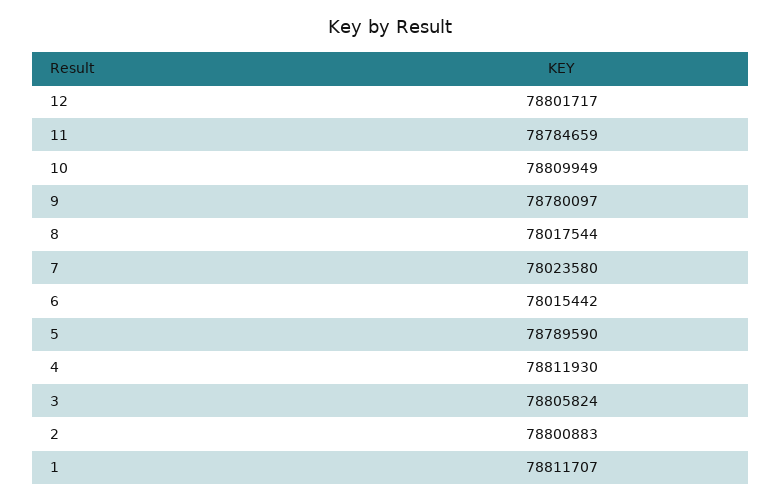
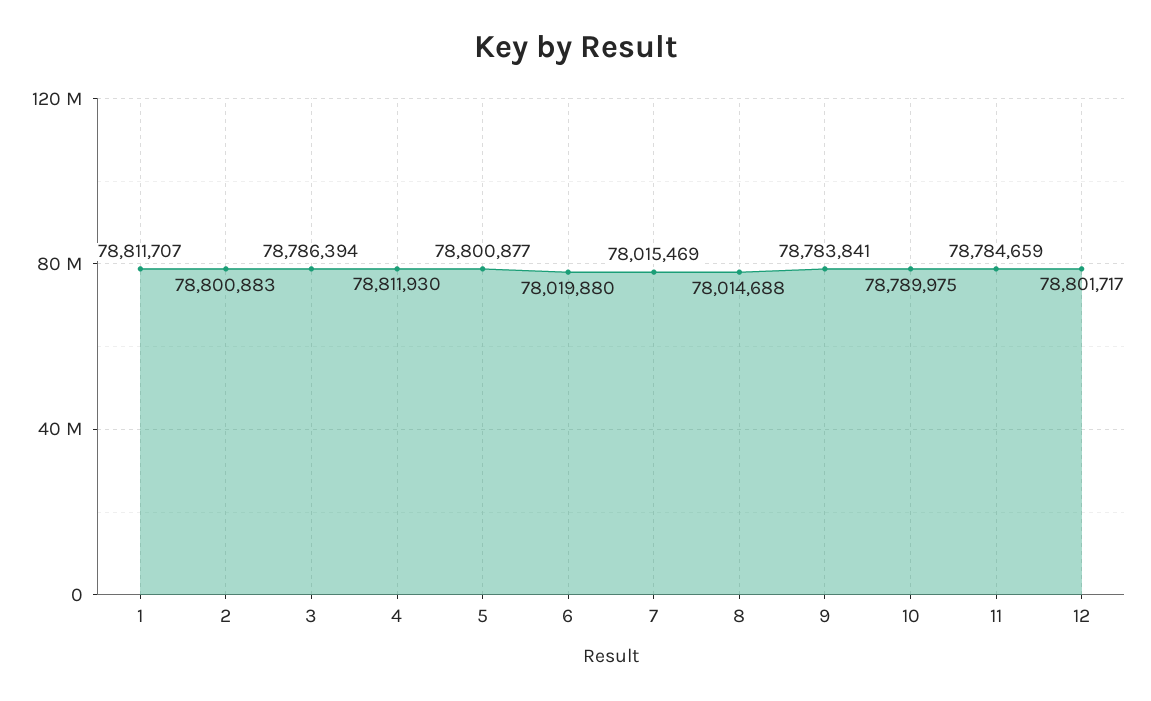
  {
    "12": 78801717,
    "11": 78784659,
-   "10": 78809949,
+   "10": 78789975,
-   "9": 78780097,
+   "9": 78783841,
-   "8": 78017544,
+   "8": 78014688,
-   "7": 78023580,
+   "7": 78015469,
-   "6": 78015442,
+   "6": 78019880,
-   "5": 78789590,
+   "5": 78800877,
    "4": 78811930,
-   "3": 78805824,
+   "3": 78786394,
    "2": 78800883,
    "1": 78811707
  }

